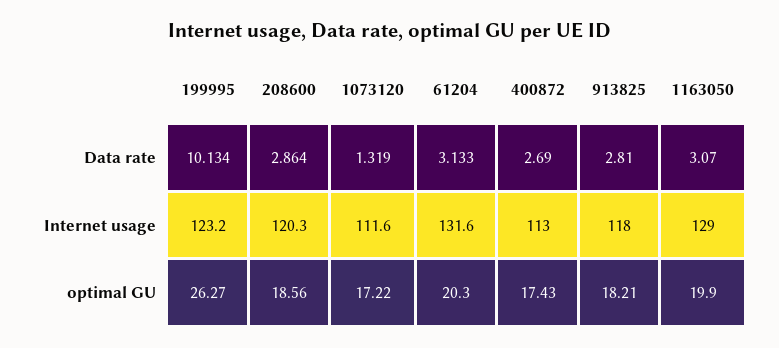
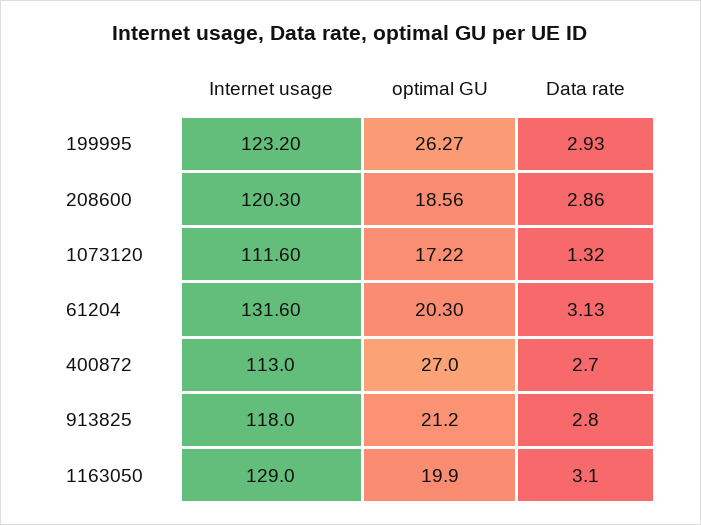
  {
    "199995": {
-     "Data rate": 10.134,
+     "Data rate": 2.93,
      "Internet usage": 123.2,
      "optimal GU": 26.27
    },
    "208600": {
      "Data rate": 2.864,
      "Internet usage": 120.3,
      "optimal GU": 18.56
    },
    "1073120": {
      "Data rate": 1.319,
      "Internet usage": 111.6,
      "optimal GU": 17.22
    },
    "61204": {
      "Data rate": 3.133,
      "Internet usage": 131.6,
      "optimal GU": 20.3
    },
    "400872": {
      "Data rate": 2.69,
      "Internet usage": 113,
-     "optimal GU": 17.43
+     "optimal GU": 27
    },
    "913825": {
      "Data rate": 2.81,
      "Internet usage": 118,
-     "optimal GU": 18.21
+     "optimal GU": 21.2
    },
    "1163050": {
      "Data rate": 3.07,
      "Internet usage": 129,
      "optimal GU": 19.9
    }
  }

